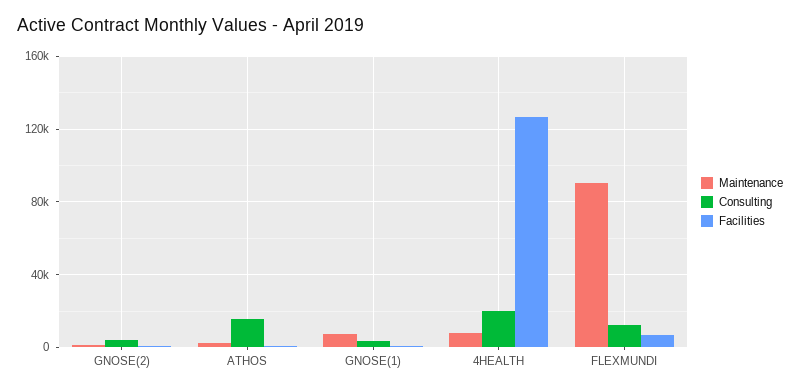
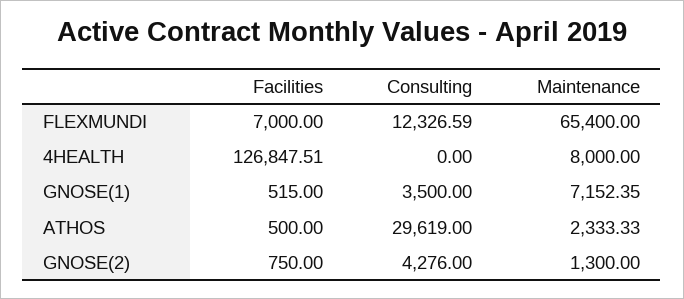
  {
    "Maintenance": {
      "GNOSE(2)": 1300,
      "ATHOS": 2333.33,
      "GNOSE(1)": 7152.35,
      "4HEALTH": 8000,
-     "FLEXMUNDI": 90000
+     "FLEXMUNDI": 65400
    },
    "Consulting": {
      "GNOSE(2)": 4276,
-     "ATHOS": 15000,
+     "ATHOS": 29619,
      "GNOSE(1)": 3500,
-     "4HEALTH": 20000,
+     "4HEALTH": 0,
      "FLEXMUNDI": 12326.59
    },
    "Facilities": {
      "GNOSE(2)": 750,
      "ATHOS": 500,
      "GNOSE(1)": 515,
      "4HEALTH": 126847.51,
      "FLEXMUNDI": 7000
    }
  }

